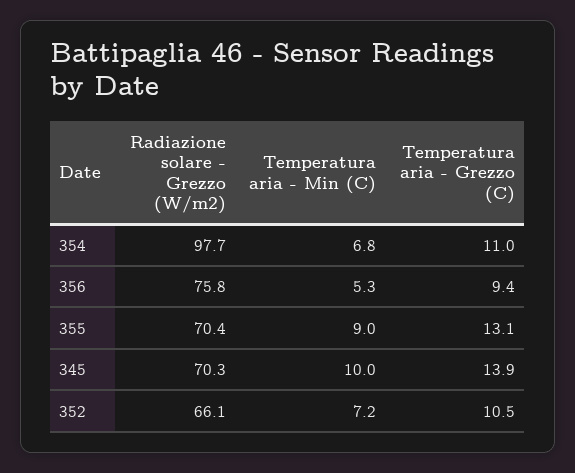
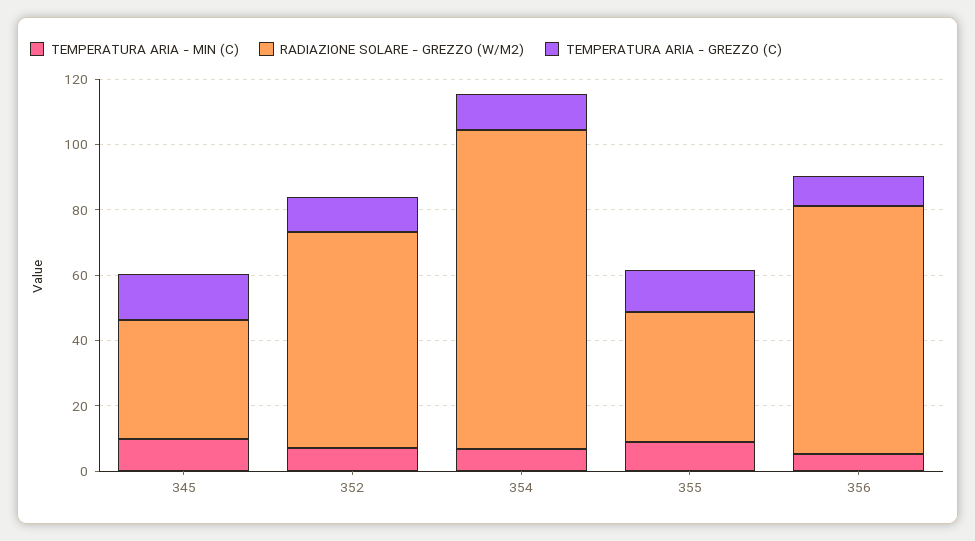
  {
    "Radiazione solare - Grezzo (W/m2)": {
      "354": 97.7,
      "356": 75.8,
-     "355": 70.4,
+     "355": 40,
-     "345": 70.3,
+     "345": 35,
      "352": 66.1
    },
    "Temperatura aria - Min (C)": {
      "354": 6.8,
      "356": 5.3,
      "355": 9,
      "345": 10,
      "352": 7.2
    },
    "Temperatura aria - Grezzo (C)": {
      "354": 11,
      "356": 9.4,
      "355": 13.1,
      "345": 13.9,
      "352": 10.5
    }
  }

